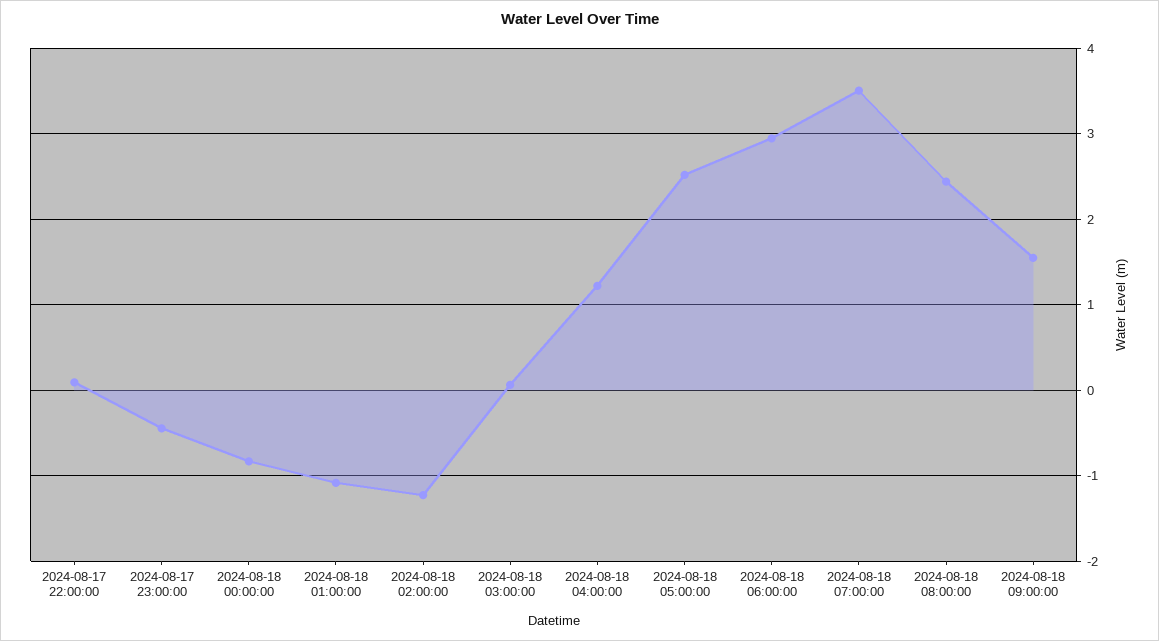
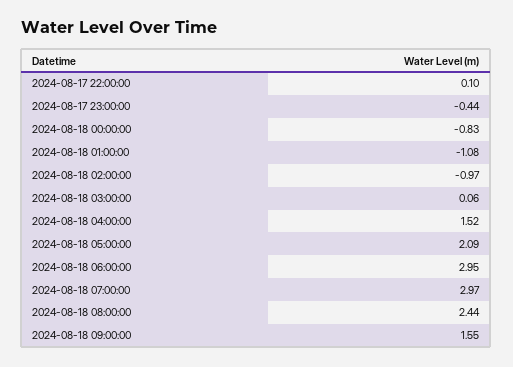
  {
    "2024-08-17 22:00:00": 0.1,
    "2024-08-17 23:00:00": -0.44,
    "2024-08-18 00:00:00": -0.83,
    "2024-08-18 01:00:00": -1.08,
-   "2024-08-18 02:00:00": -1.2,
+   "2024-08-18 02:00:00": -0.97,
    "2024-08-18 03:00:00": 0.06,
-   "2024-08-18 04:00:00": 1.2,
+   "2024-08-18 04:00:00": 1.52,
-   "2024-08-18 05:00:00": 2.5,
+   "2024-08-18 05:00:00": 2.09,
    "2024-08-18 06:00:00": 2.95,
-   "2024-08-18 07:00:00": 3.5,
+   "2024-08-18 07:00:00": 2.97,
    "2024-08-18 08:00:00": 2.44,
    "2024-08-18 09:00:00": 1.55
  }

